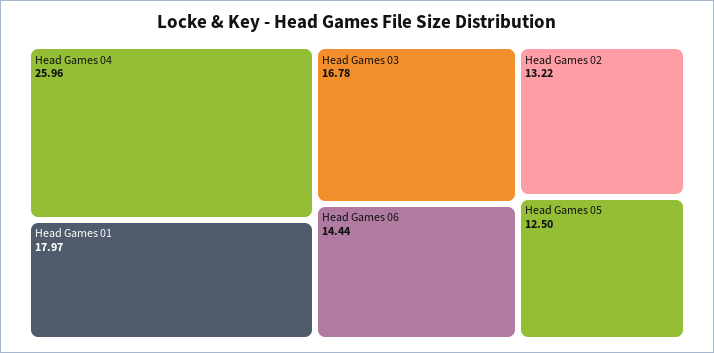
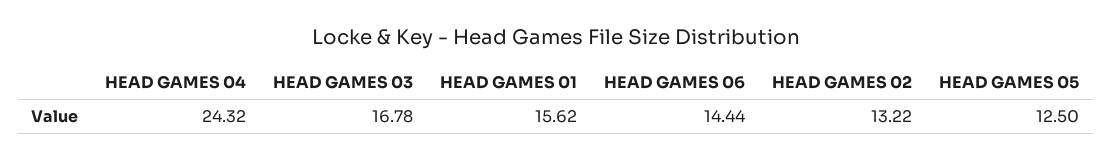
  {
-   "Head Games 04": 25.96,
+   "Head Games 04": 24.32,
-   "Head Games 01": 17.97,
+   "Head Games 01": 15.62,
    "Head Games 03": 16.78,
    "Head Games 06": 14.44,
    "Head Games 02": 13.22,
    "Head Games 05": 12.5
  }

